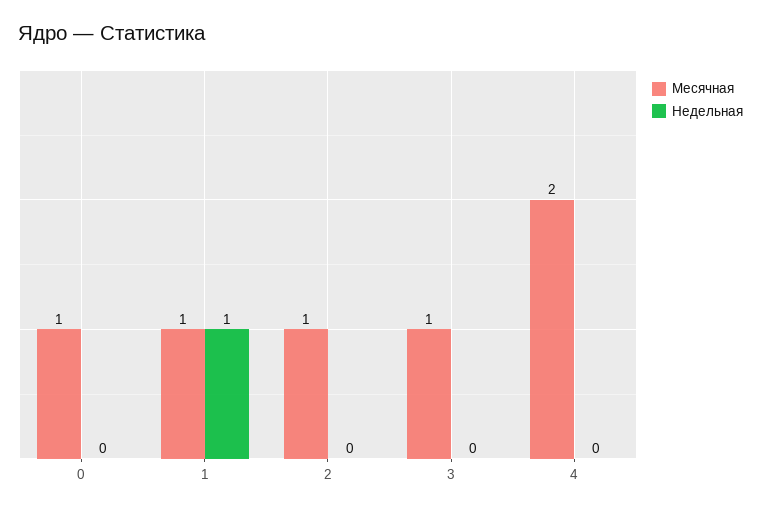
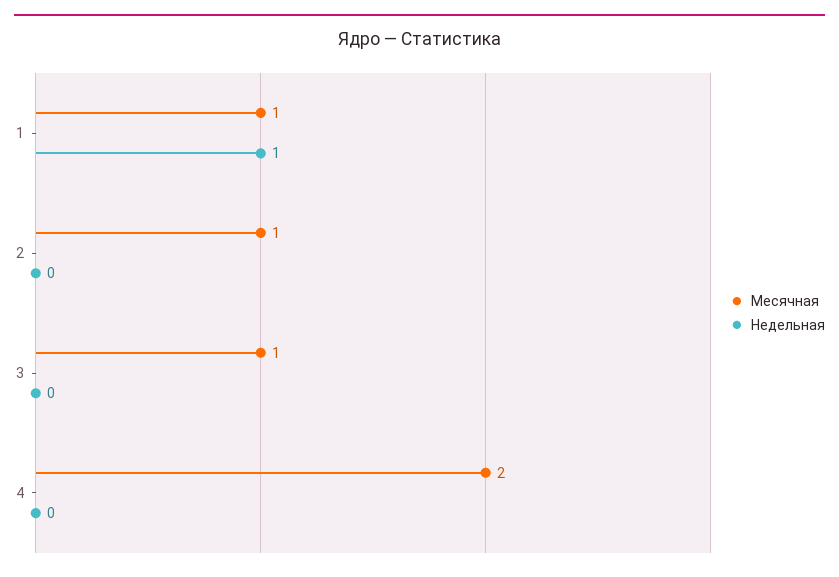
  {
    "Месячная": {
-     "0": 1,
      "1": 1,
      "2": 1,
      "3": 1,
      "4": 2
    },
    "Недельная": {
-     "0": 0,
      "1": 1,
      "2": 0,
      "3": 0,
      "4": 0
    }
  }

